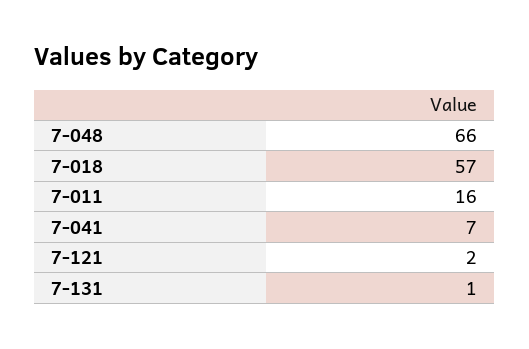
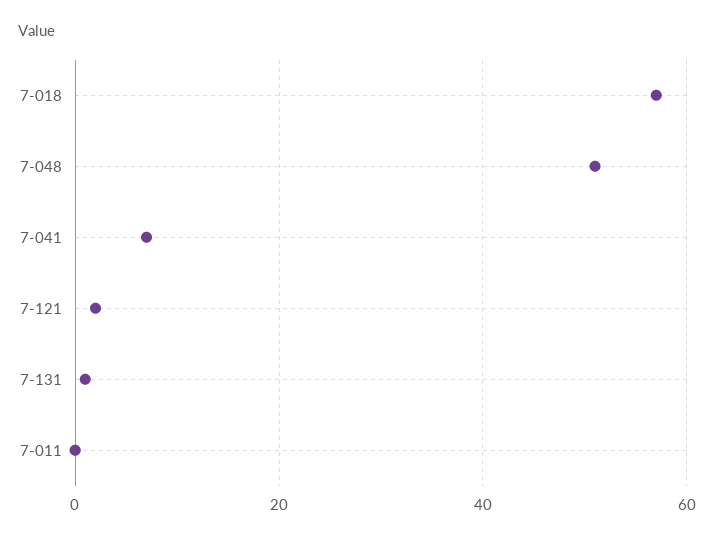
  {
-   "7-048": 66,
+   "7-048": 50,
    "7-018": 57,
-   "7-011": 16,
+   "7-011": 0,
    "7-041": 7,
    "7-121": 2,
    "7-131": 1
  }

